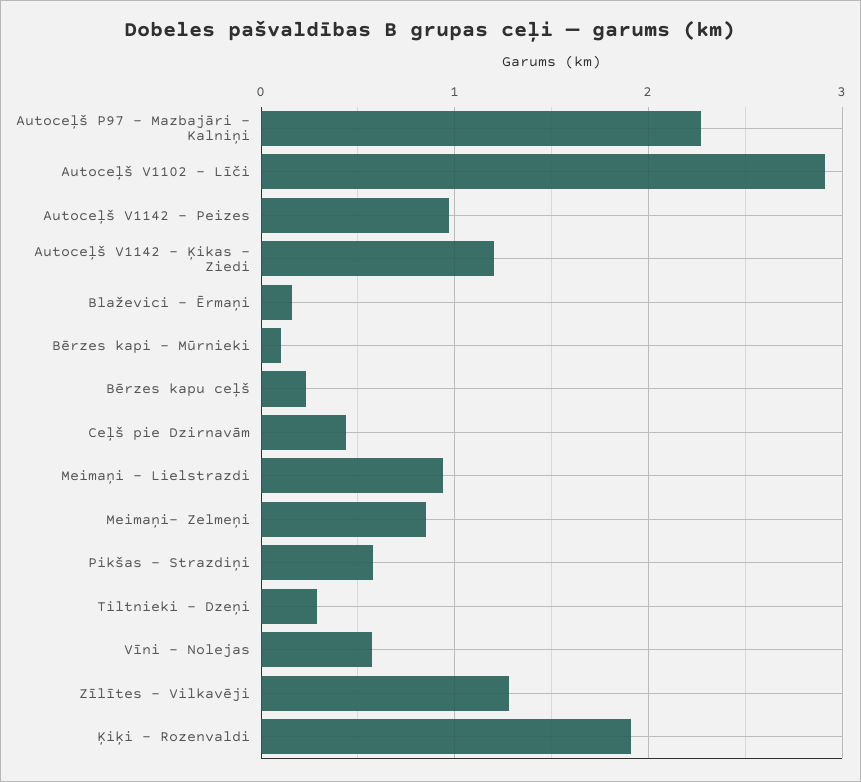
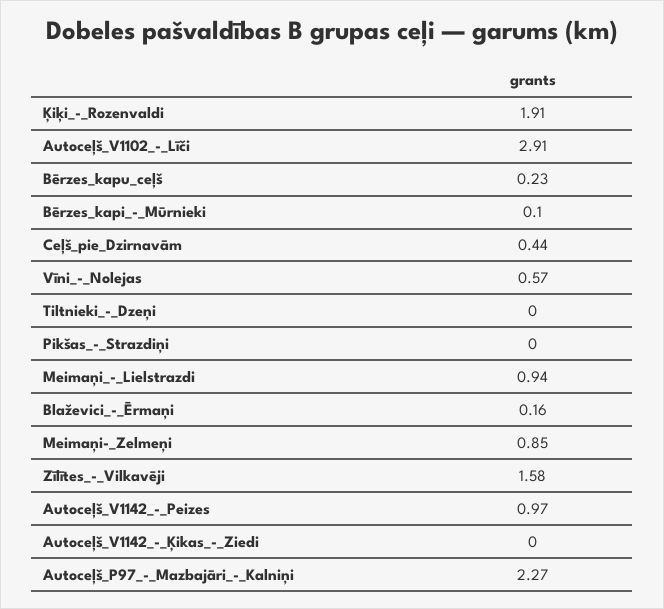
  {
    "Autoceļš P97 - Mazbajāri - Kalniņi": 2.27,
    "Autoceļš V1102 - Līči": 2.91,
    "Autoceļš V1142 - Peizes": 0.97,
-   "Autoceļš V1142 - Ķikas - Ziedi": 1.2,
+   "Autoceļš V1142 - Ķikas - Ziedi": 0,
    "Blaževici - Ērmaņi": 0.16,
    "Bērzes kapi - Mūrnieki": 0.1,
    "Bērzes kapu ceļš": 0.23,
    "Ceļš pie Dzirnavām": 0.44,
    "Meimaņi - Lielstrazdi": 0.94,
    "Meimaņi- Zelmeņi": 0.85,
-   "Pikšas - Strazdiņi": 0.6,
+   "Pikšas - Strazdiņi": 0,
-   "Tiltnieki - Dzeņi": 0.3,
+   "Tiltnieki - Dzeņi": 0,
    "Vīni - Nolejas": 0.57,
-   "Zīlītes - Vilkavēji": 1.3,
+   "Zīlītes - Vilkavēji": 1.58,
    "Ķiķi - Rozenvaldi": 1.91
  }

